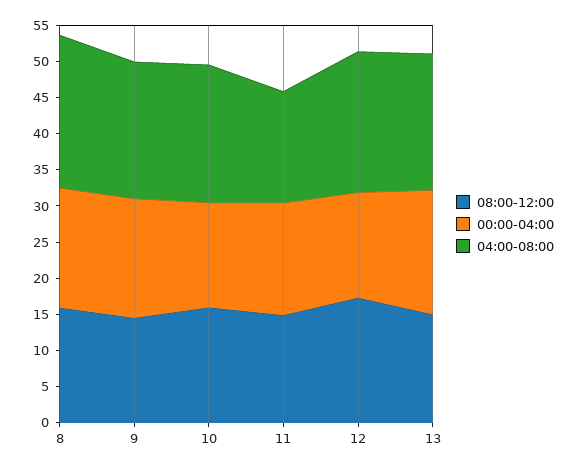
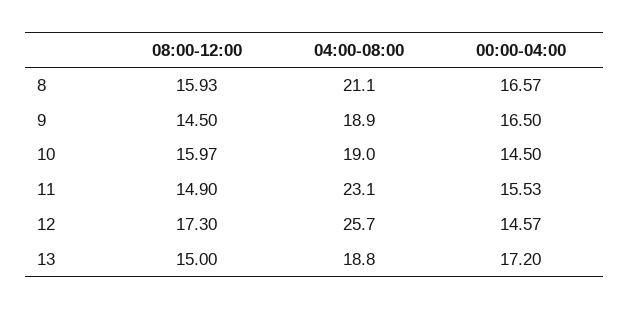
  {
    "08:00-12:00": {
      "8": 15.93,
      "9": 14.5,
      "10": 15.97,
      "11": 14.9,
      "12": 17.3,
      "13": 15
    },
    "00:00-04:00": {
      "8": 16.57,
      "9": 16.5,
      "10": 14.5,
      "11": 15.53,
      "12": 14.57,
      "13": 17.2
    },
    "04:00-08:00": {
      "8": 21.1,
      "9": 18.9,
      "10": 19,
-     "11": 15,
+     "11": 23.1,
-     "12": 20,
+     "12": 25.7,
      "13": 18.8
    }
  }

